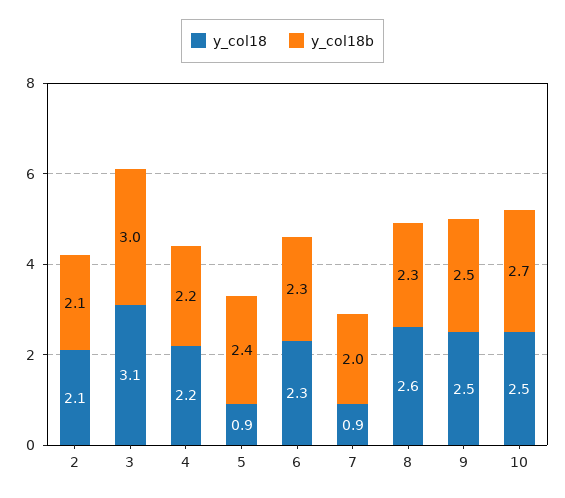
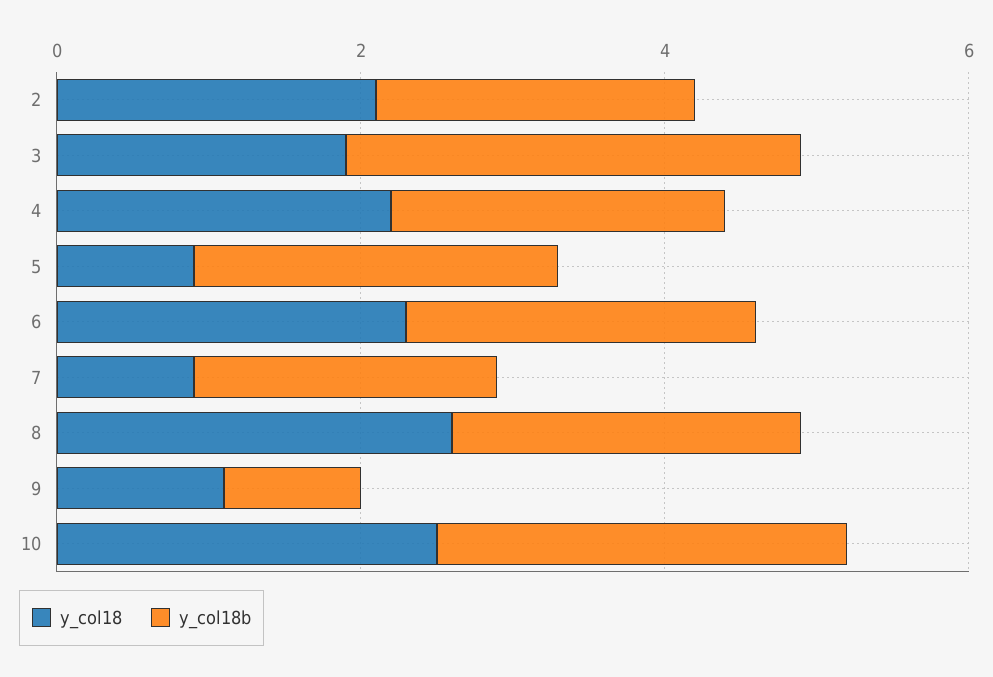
  {
    "y_col18": {
      "2": 2.1,
-     "3": 3.1,
+     "3": 2,
      "4": 2.2,
      "5": 0.9,
      "6": 2.3,
      "7": 0.9,
      "8": 2.6,
-     "9": 2.5,
+     "9": 1,
      "10": 2.5
    },
    "y_col18b": {
      "2": 2.1,
      "3": 3,
      "4": 2.2,
      "5": 2.4,
      "6": 2.3,
      "7": 2,
      "8": 2.3,
-     "9": 2.5,
+     "9": 1,
      "10": 2.7
    }
  }

